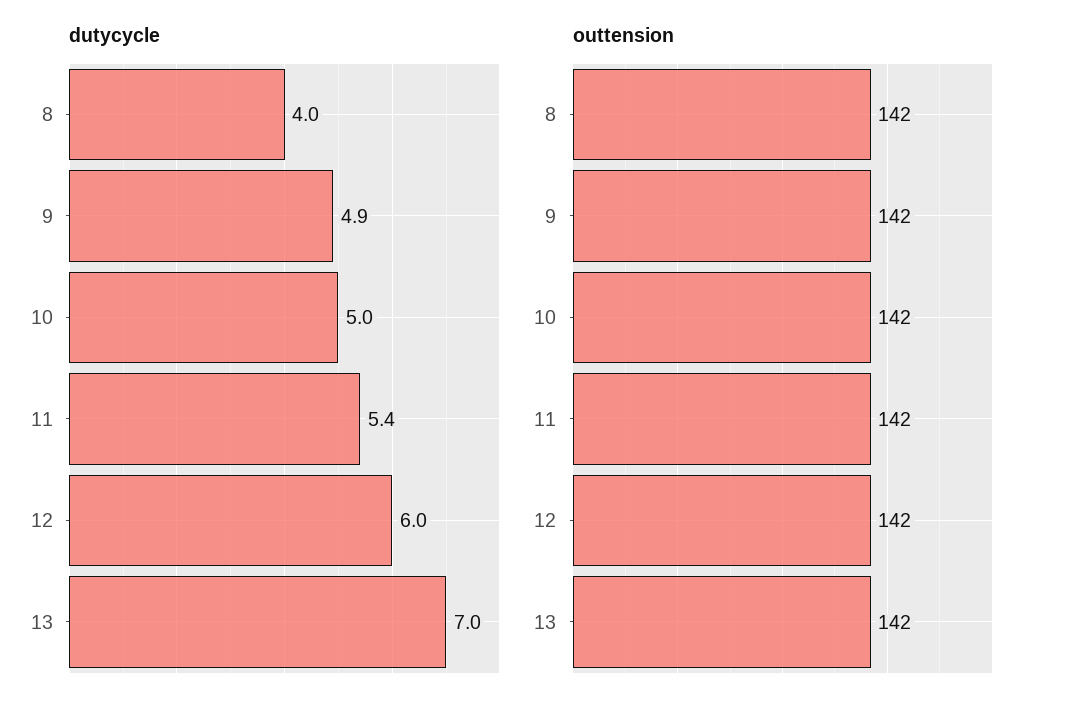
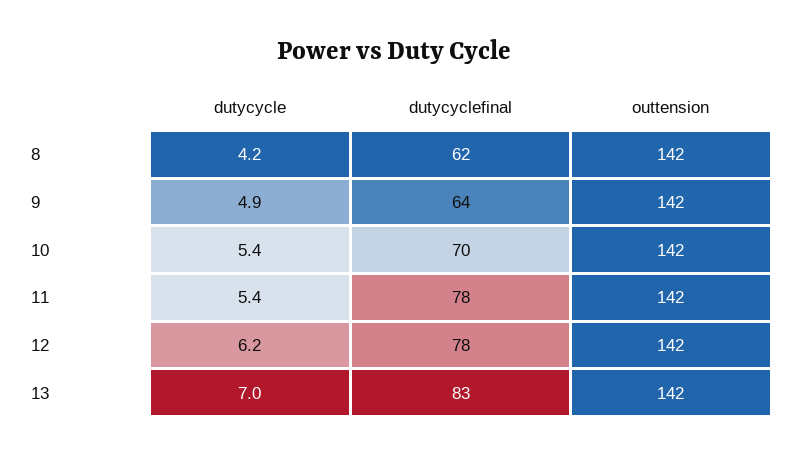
  {
    "dutycycle": {
-     "8": 4,
+     "8": 4.2,
      "9": 4.9,
-     "10": 5,
+     "10": 5.4,
      "11": 5.4,
-     "12": 6,
+     "12": 6.2,
      "13": 7
    },
    "outtension": {
      "8": 142,
      "9": 142,
      "10": 142,
      "11": 142,
      "12": 142,
      "13": 142
-   }
+   },
+   "dutycyclefinal": {
+     "8": 62,
+     "9": 64,
+     "10": 70,
+     "11": 78,
+     "12": 78,
+     "13": 83
+   }
  }

